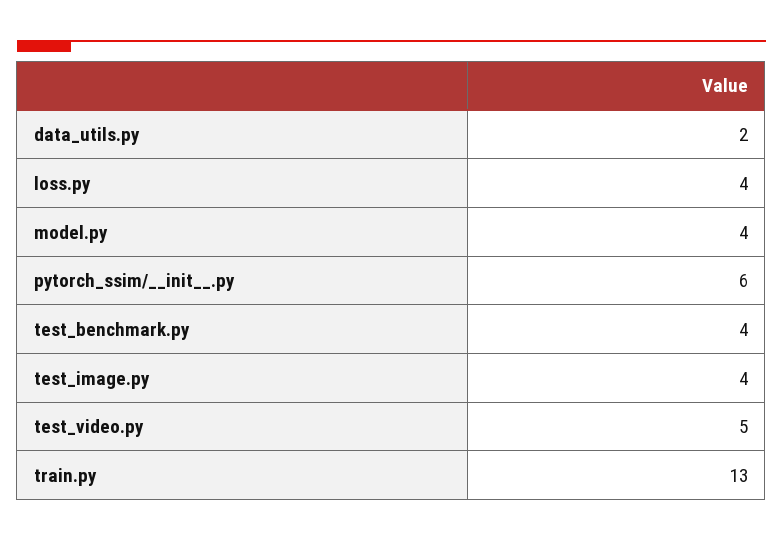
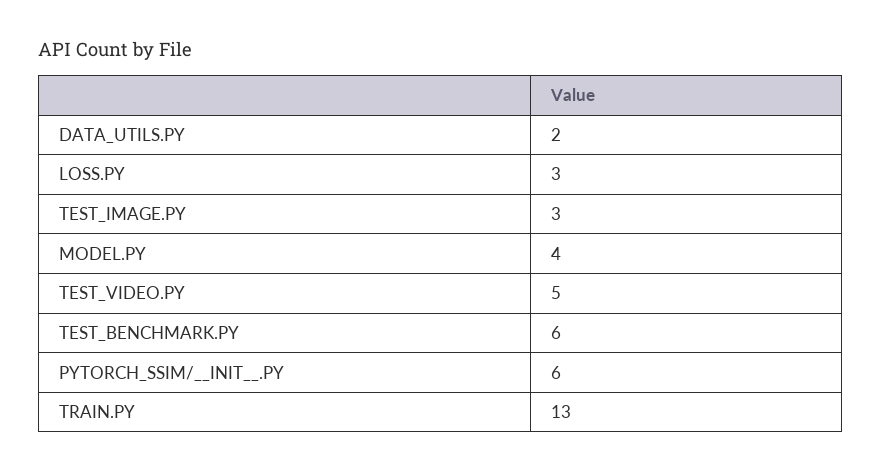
  {
    "data_utils.py": 2,
-   "loss.py": 4,
+   "loss.py": 3,
    "model.py": 4,
    "pytorch_ssim/__init__.py": 6,
-   "test_benchmark.py": 4,
+   "test_benchmark.py": 6,
-   "test_image.py": 4,
+   "test_image.py": 3,
    "test_video.py": 5,
    "train.py": 13
  }

